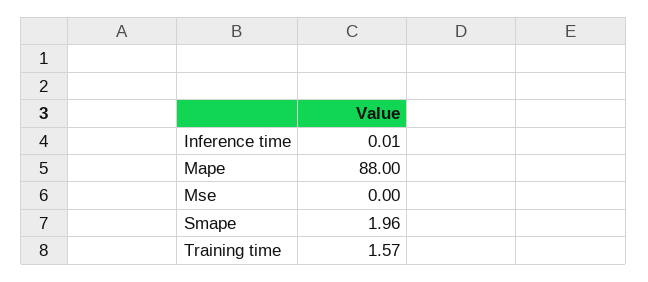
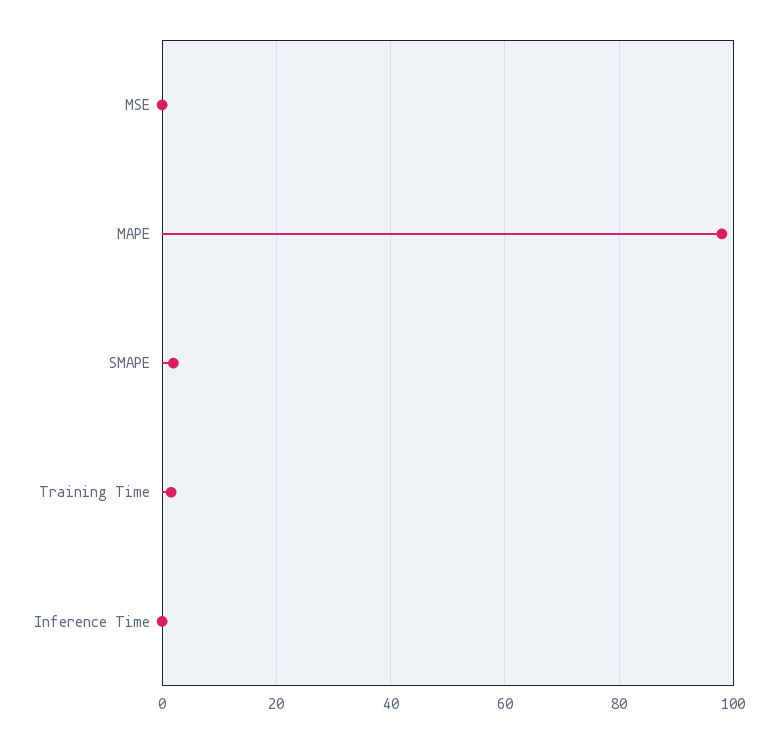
  {
    "Inference time": 0.01,
-   "Mape": 88,
+   "Mape": 98,
    "Mse": 0,
    "Smape": 1.96,
    "Training time": 1.57
  }

